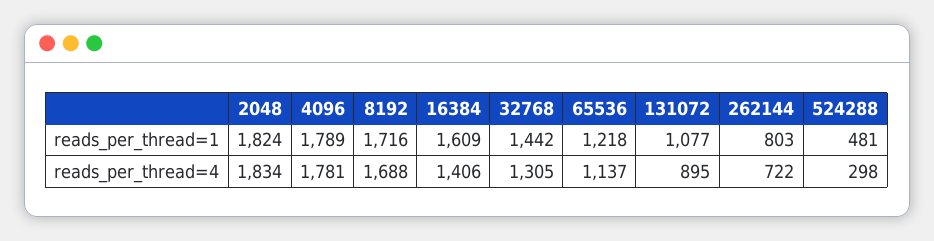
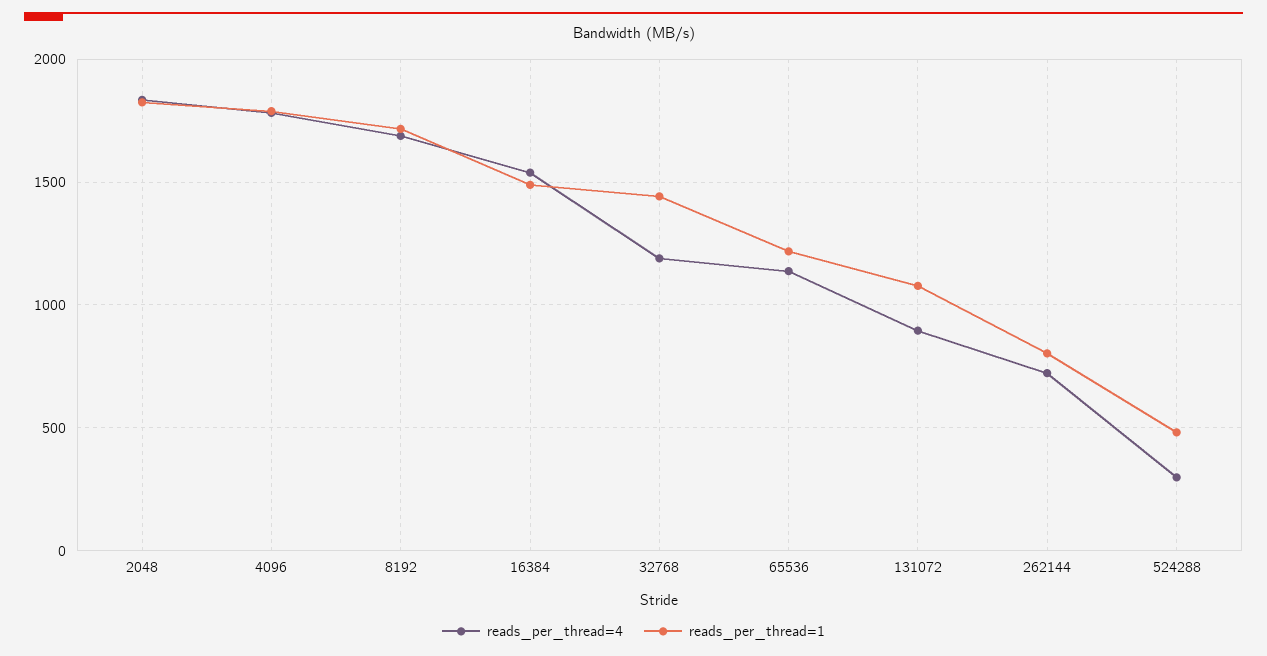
  {
    "reads_per_thread=1": {
      "2048": 1824,
      "4096": 1789,
      "8192": 1716,
-     "16384": 1609,
+     "16384": 1500,
      "32768": 1442,
      "65536": 1218,
      "131072": 1077,
      "262144": 803,
      "524288": 481
    },
    "reads_per_thread=4": {
      "2048": 1834,
      "4096": 1781,
      "8192": 1688,
-     "16384": 1406,
+     "16384": 1550,
-     "32768": 1305,
+     "32768": 1200,
      "65536": 1137,
      "131072": 895,
      "262144": 722,
      "524288": 298
    }
  }

